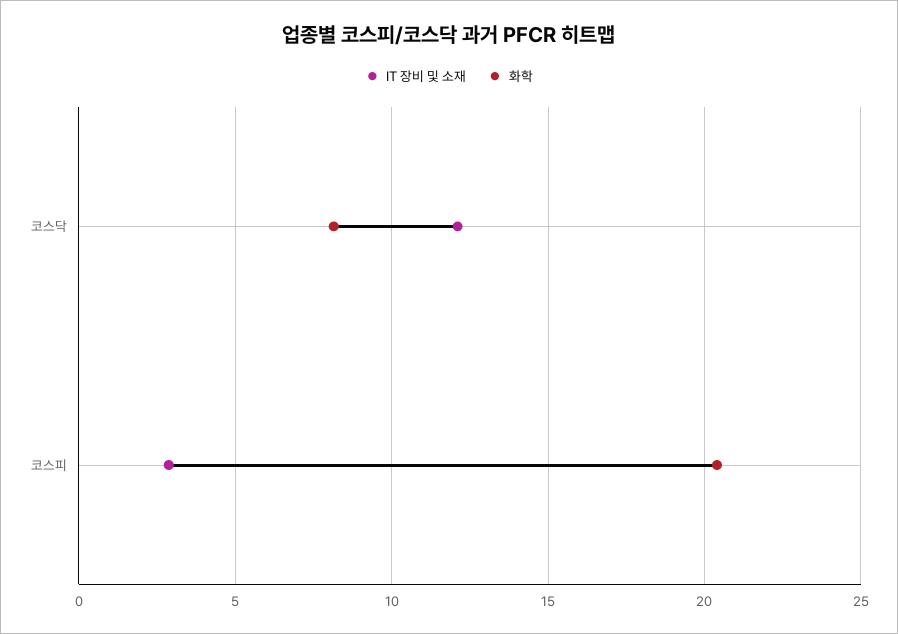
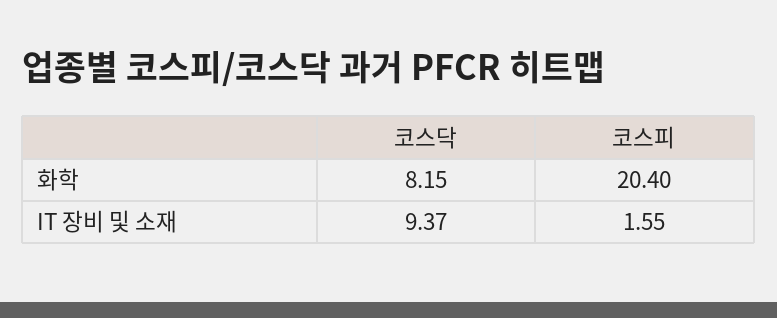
  {
    "IT 장비 및 소재": {
-     "코스닥": 12,
+     "코스닥": 9.37,
-     "코스피": 3
+     "코스피": 1.55
    },
    "화학": {
      "코스닥": 8.15,
      "코스피": 20.4
    }
  }

